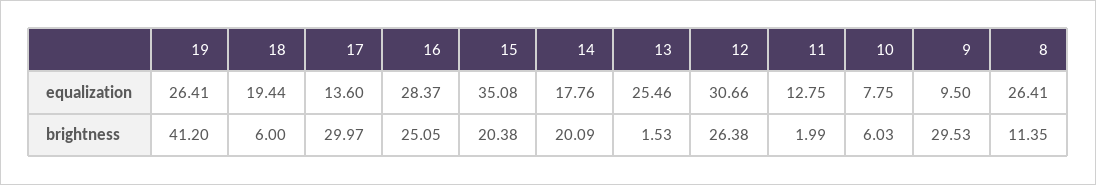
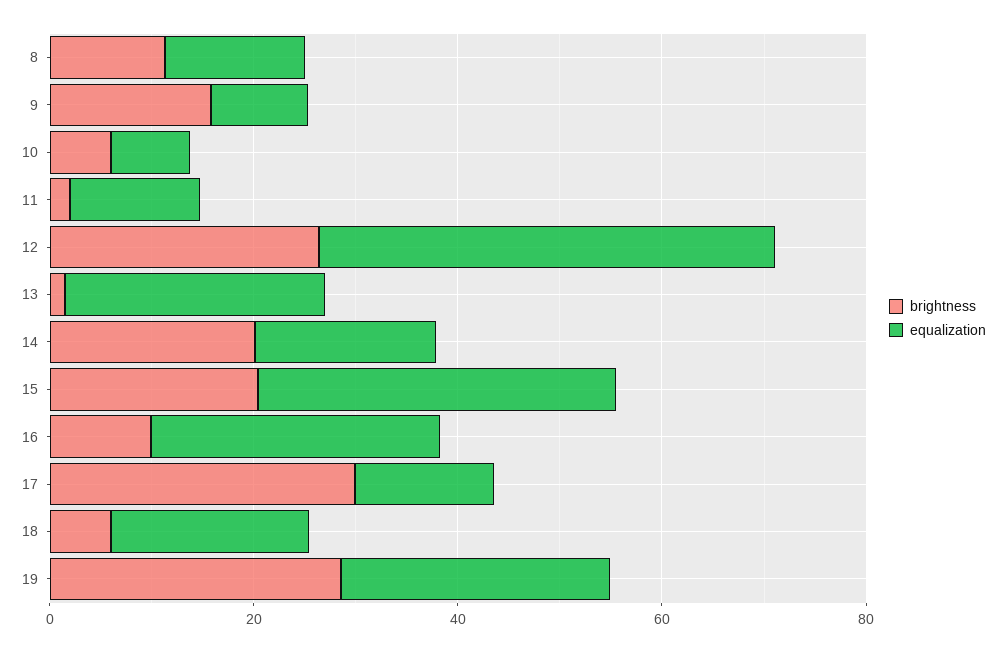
  {
    "equalization": {
      "19": 26.41,
      "18": 19.44,
      "17": 13.6,
      "16": 28.37,
      "15": 35.08,
      "14": 17.76,
      "13": 25.46,
-     "12": 30.66,
+     "12": 45,
      "11": 12.75,
      "10": 7.75,
      "9": 9.5,
-     "8": 26.41
+     "8": 15
    },
    "brightness": {
-     "19": 41.2,
+     "19": 30,
      "18": 6,
      "17": 29.97,
-     "16": 25.05,
+     "16": 10,
      "15": 20.38,
      "14": 20.09,
      "13": 1.53,
      "12": 26.38,
      "11": 1.99,
      "10": 6.03,
-     "9": 29.53,
+     "9": 15,
      "8": 11.35
    }
  }

